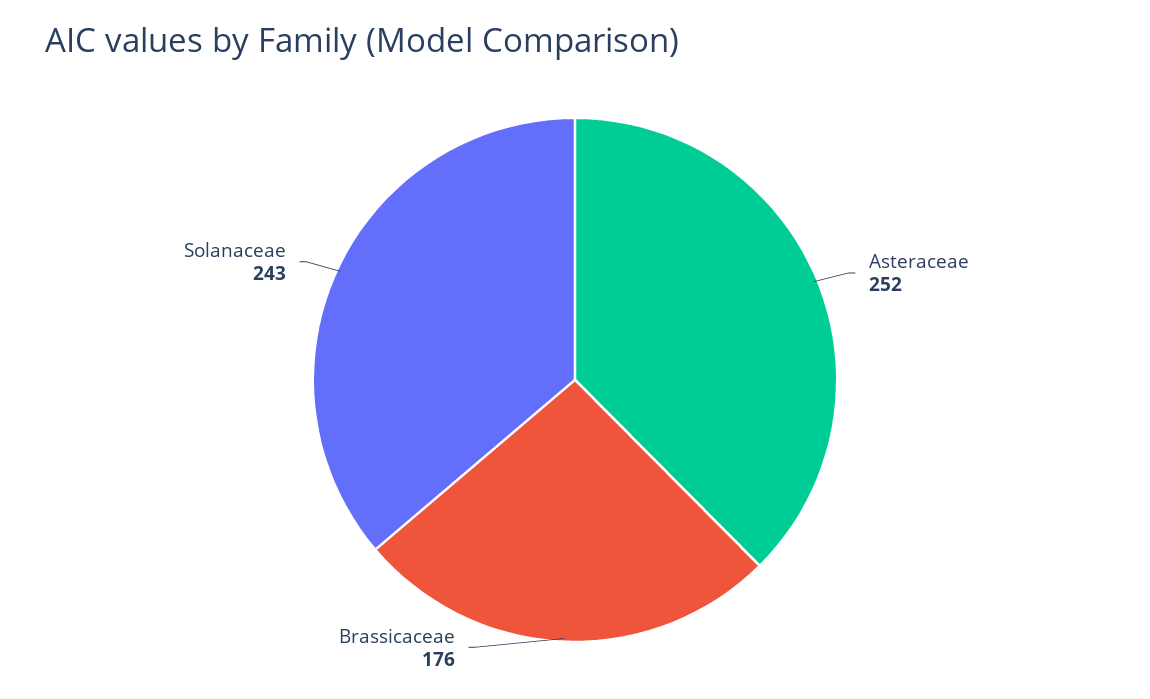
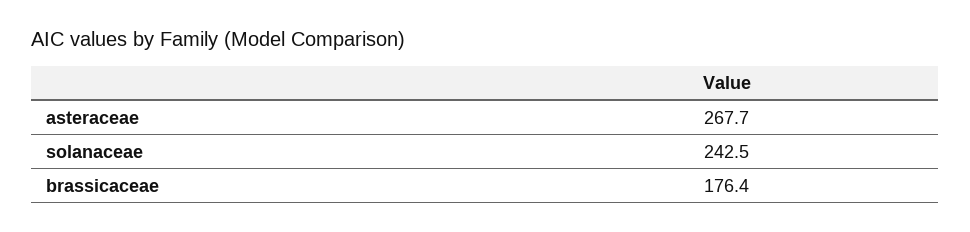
  {
-   "Asteraceae": 252,
+   "Asteraceae": 267.7,
    "Brassicaceae": 176.4,
    "Solanaceae": 242.5
  }

